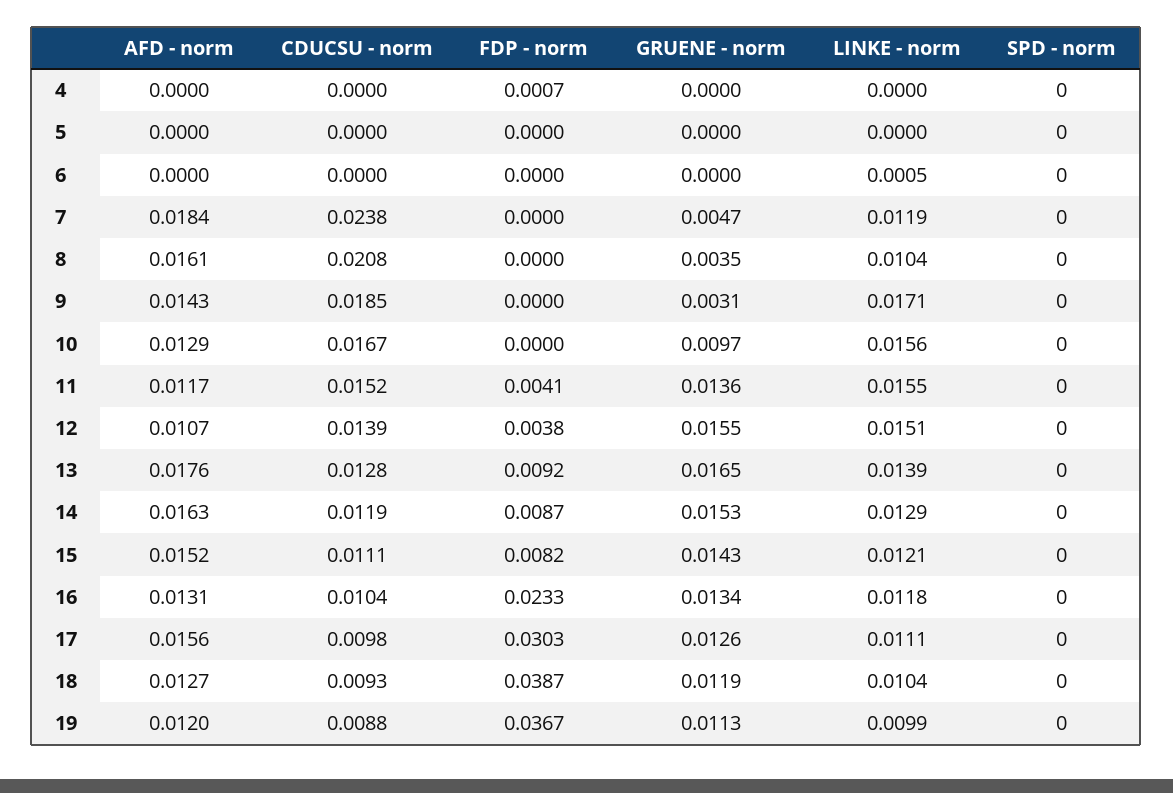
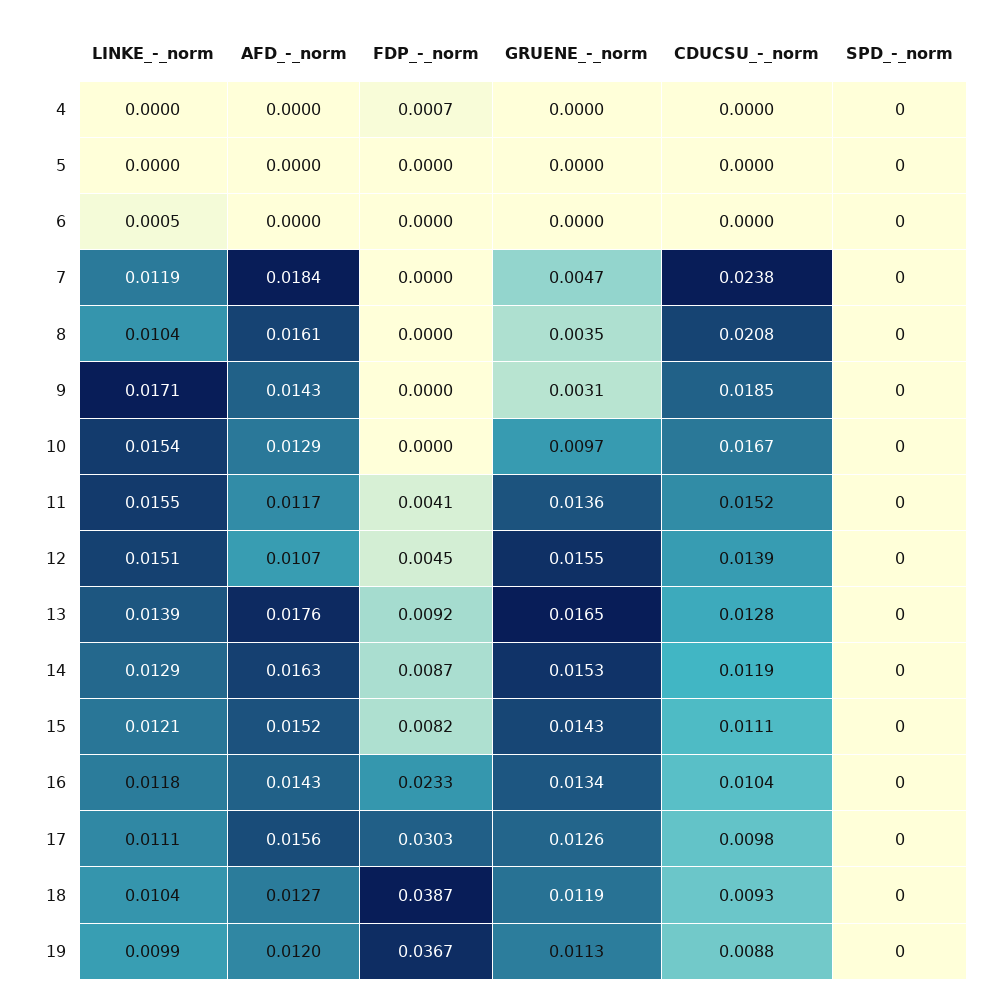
  {
    "AFD - norm": {
      "4": 0,
      "5": 0,
      "6": 0,
      "7": 0.0184,
      "8": 0.0161,
      "9": 0.0143,
      "10": 0.0129,
      "11": 0.0117,
      "12": 0.0107,
      "13": 0.0176,
      "14": 0.0163,
      "15": 0.0152,
-     "16": 0.0131,
+     "16": 0.0143,
      "17": 0.0156,
      "18": 0.0127,
      "19": 0.012
    },
    "CDUCSU - norm": {
      "4": 0,
      "5": 0,
      "6": 0,
      "7": 0.0238,
      "8": 0.0208,
      "9": 0.0185,
      "10": 0.0167,
      "11": 0.0152,
      "12": 0.0139,
      "13": 0.0128,
      "14": 0.0119,
      "15": 0.0111,
      "16": 0.0104,
      "17": 0.0098,
      "18": 0.0093,
      "19": 0.0088
    },
    "FDP - norm": {
      "4": 0.0007,
      "5": 0,
      "6": 0,
      "7": 0,
      "8": 0,
      "9": 0,
      "10": 0,
      "11": 0.0041,
-     "12": 0.0038,
+     "12": 0.0045,
      "13": 0.0092,
      "14": 0.0087,
      "15": 0.0082,
      "16": 0.0233,
      "17": 0.0303,
      "18": 0.0387,
      "19": 0.0367
    },
    "GRUENE - norm": {
      "4": 0,
      "5": 0,
      "6": 0,
      "7": 0.0047,
      "8": 0.0035,
      "9": 0.0031,
      "10": 0.0097,
      "11": 0.0136,
      "12": 0.0155,
      "13": 0.0165,
      "14": 0.0153,
      "15": 0.0143,
      "16": 0.0134,
      "17": 0.0126,
      "18": 0.0119,
      "19": 0.0113
    },
    "LINKE - norm": {
      "4": 0,
      "5": 0,
      "6": 0.0005,
      "7": 0.0119,
      "8": 0.0104,
      "9": 0.0171,
-     "10": 0.0156,
+     "10": 0.0154,
      "11": 0.0155,
      "12": 0.0151,
      "13": 0.0139,
      "14": 0.0129,
      "15": 0.0121,
      "16": 0.0118,
      "17": 0.0111,
      "18": 0.0104,
      "19": 0.0099
    },
    "SPD - norm": {
      "4": 0,
      "5": 0,
      "6": 0,
      "7": 0,
      "8": 0,
      "9": 0,
      "10": 0,
      "11": 0,
      "12": 0,
      "13": 0,
      "14": 0,
      "15": 0,
      "16": 0,
      "17": 0,
      "18": 0,
      "19": 0
    }
  }

